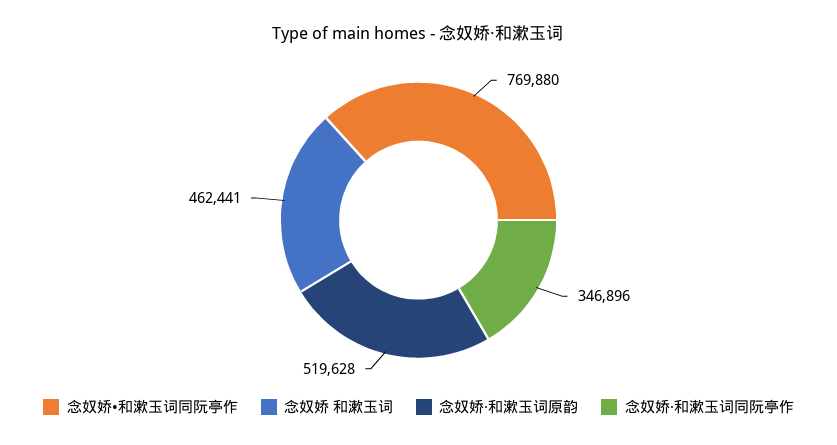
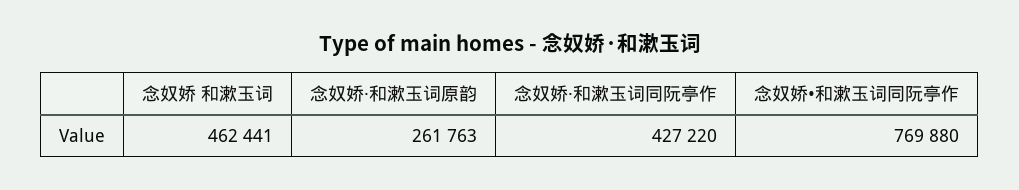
  {
    "念奴娇•和漱玉词同阮亭作": 769880,
    "念奴娇 和漱玉词": 462441,
-   "念奴娇·和漱玉词原韵": 519628,
+   "念奴娇·和漱玉词原韵": 261763,
-   "念奴娇·和漱玉词同阮亭作": 346896
+   "念奴娇·和漱玉词同阮亭作": 427220
  }

